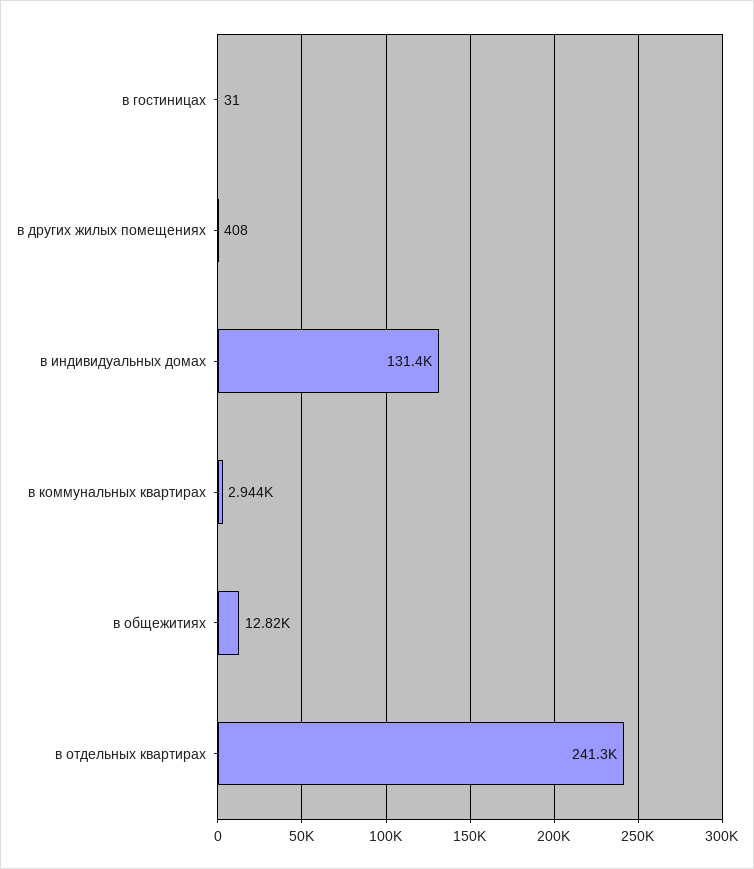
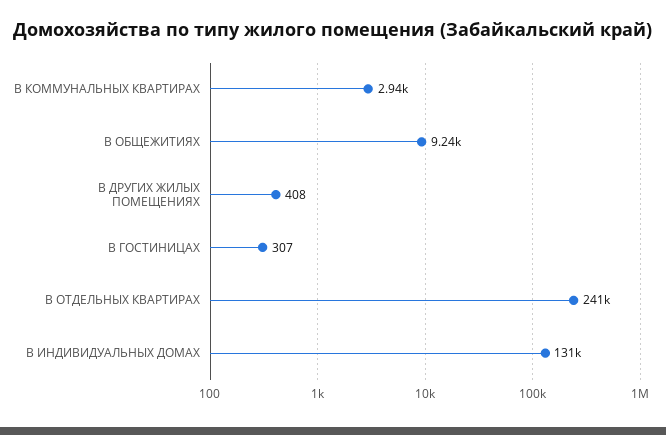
  {
-   "в гостиницах": 31,
+   "в гостиницах": 307,
    "в других жилых помещениях": 408,
    "в индивидуальных домах": 131400,
    "в коммунальных квартирах": 2944,
-   "в общежитиях": 12820,
+   "в общежитиях": 9240,
    "в отдельных квартирах": 241300
  }

